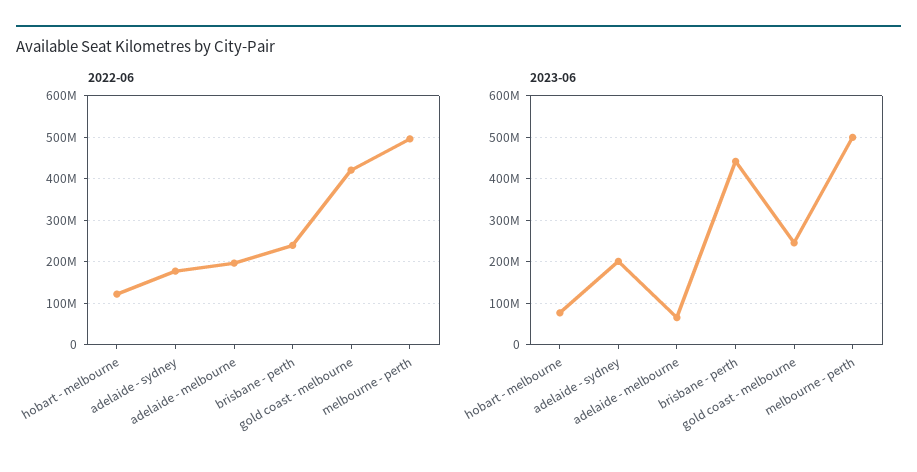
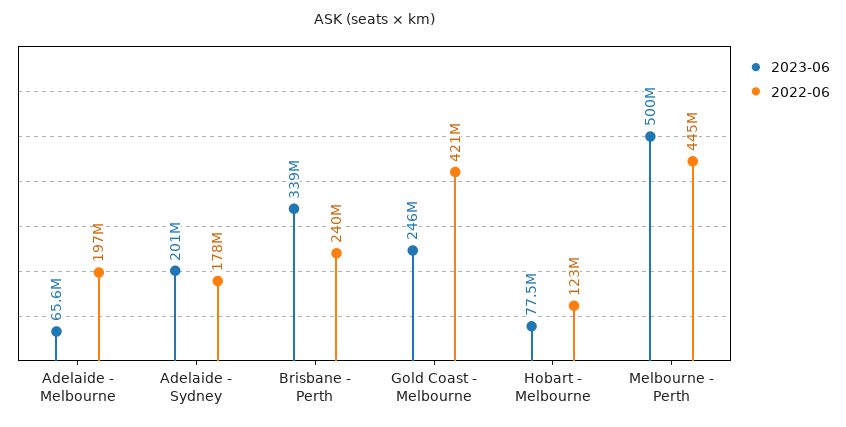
  {
    "2022-06": {
      "hobart - melbourne": 123000000,
      "adelaide - sydney": 178000000,
      "adelaide - melbourne": 197000000,
      "brisbane - perth": 240000000,
      "gold coast - melbourne": 421000000,
-     "melbourne - perth": 500000000
+     "melbourne - perth": 445000000
    },
    "2023-06": {
      "hobart - melbourne": 77500000,
      "adelaide - sydney": 201000000,
      "adelaide - melbourne": 65600000,
-     "brisbane - perth": 440000000,
+     "brisbane - perth": 339000000,
      "gold coast - melbourne": 246000000,
      "melbourne - perth": 500000000
    }
  }

